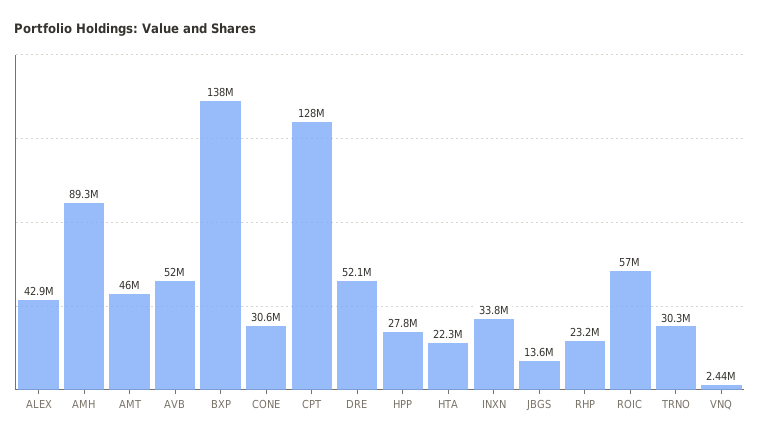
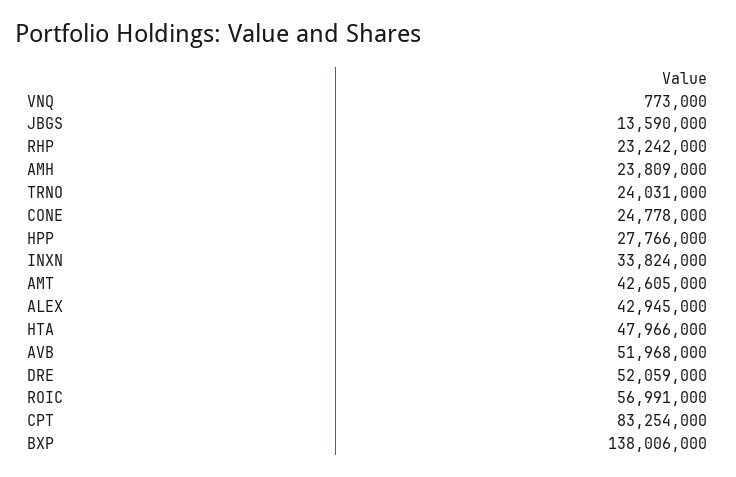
  {
    "ALEX": 42945000,
-   "AMH": 89300000,
+   "AMH": 23809000,
-   "AMT": 46000000,
+   "AMT": 42605000,
    "AVB": 51968000,
    "BXP": 138006000,
-   "CONE": 30600000,
+   "CONE": 24778000,
-   "CPT": 128000000,
+   "CPT": 83254000,
    "DRE": 52059000,
    "HPP": 27766000,
-   "HTA": 22300000,
+   "HTA": 47966000,
    "INXN": 33824000,
    "JBGS": 13590000,
    "RHP": 23242000,
    "ROIC": 56991000,
-   "TRNO": 30300000,
+   "TRNO": 24031000,
-   "VNQ": 2440000
+   "VNQ": 773000
  }

